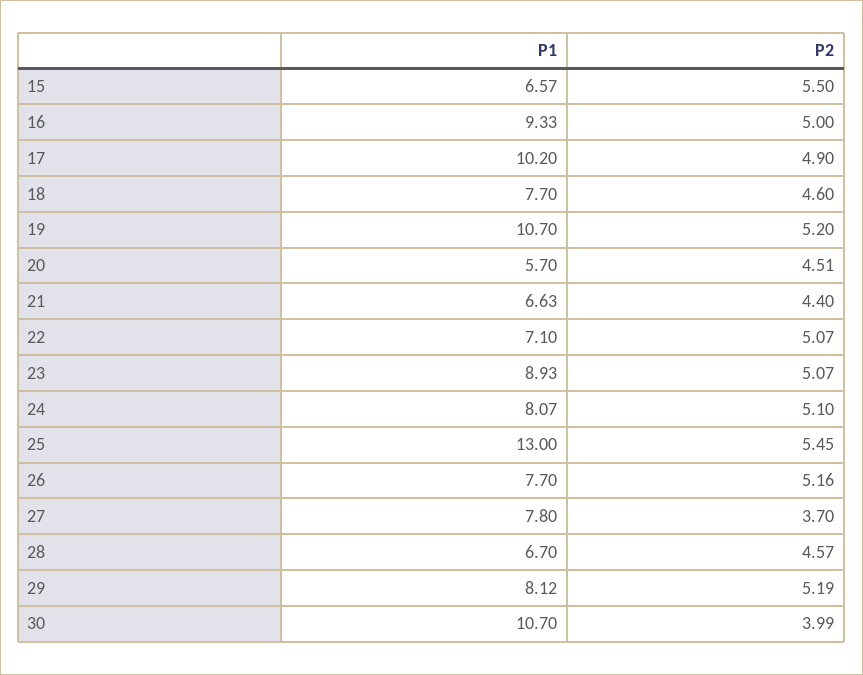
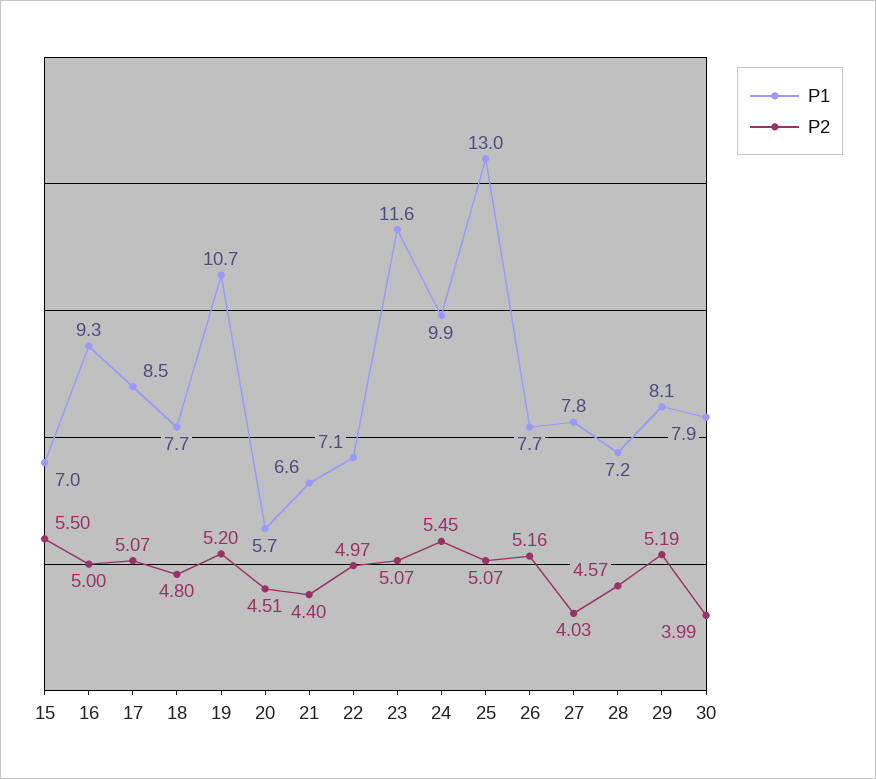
  {
    "P1": {
-     "15": 6.57,
+     "15": 7,
      "16": 9.33,
-     "17": 10.2,
+     "17": 8.5,
      "18": 7.7,
      "19": 10.7,
      "20": 5.7,
      "21": 6.63,
      "22": 7.1,
-     "23": 8.93,
+     "23": 11.6,
-     "24": 8.07,
+     "24": 9.9,
      "25": 13,
      "26": 7.7,
      "27": 7.8,
-     "28": 6.7,
+     "28": 7.2,
      "29": 8.12,
-     "30": 10.7
+     "30": 7.9
    },
    "P2": {
      "15": 5.5,
      "16": 5,
-     "17": 4.9,
+     "17": 5.07,
-     "18": 4.6,
+     "18": 4.8,
      "19": 5.2,
      "20": 4.51,
      "21": 4.4,
-     "22": 5.07,
+     "22": 4.97,
      "23": 5.07,
-     "24": 5.1,
+     "24": 5.45,
-     "25": 5.45,
+     "25": 5.07,
      "26": 5.16,
-     "27": 3.7,
+     "27": 4.03,
      "28": 4.57,
      "29": 5.19,
      "30": 3.99
    }
  }

